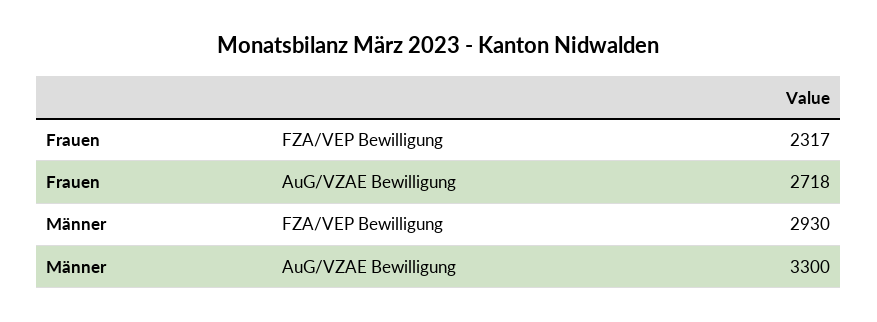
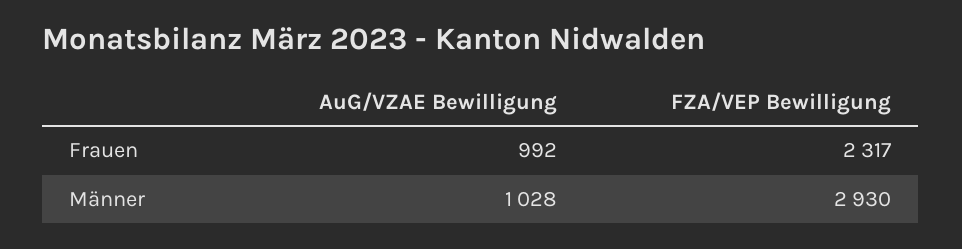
  {
    "Frauen": {
      "FZA/VEP Bewilligung": 2317,
-     "AuG/VZAE Bewilligung": 2718
+     "AuG/VZAE Bewilligung": 992
    },
    "Männer": {
      "FZA/VEP Bewilligung": 2930,
-     "AuG/VZAE Bewilligung": 3300
+     "AuG/VZAE Bewilligung": 1028
    }
  }

